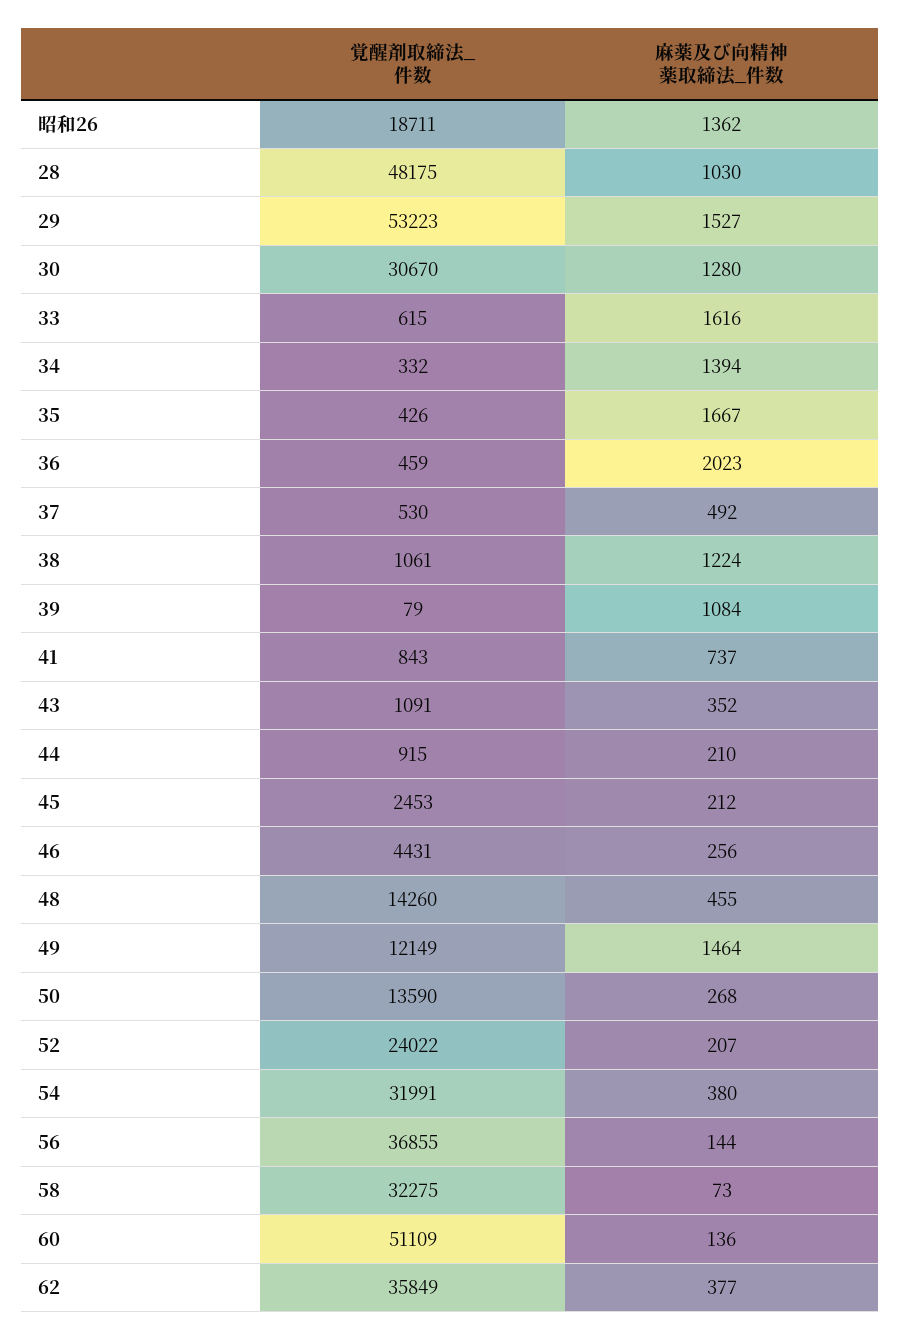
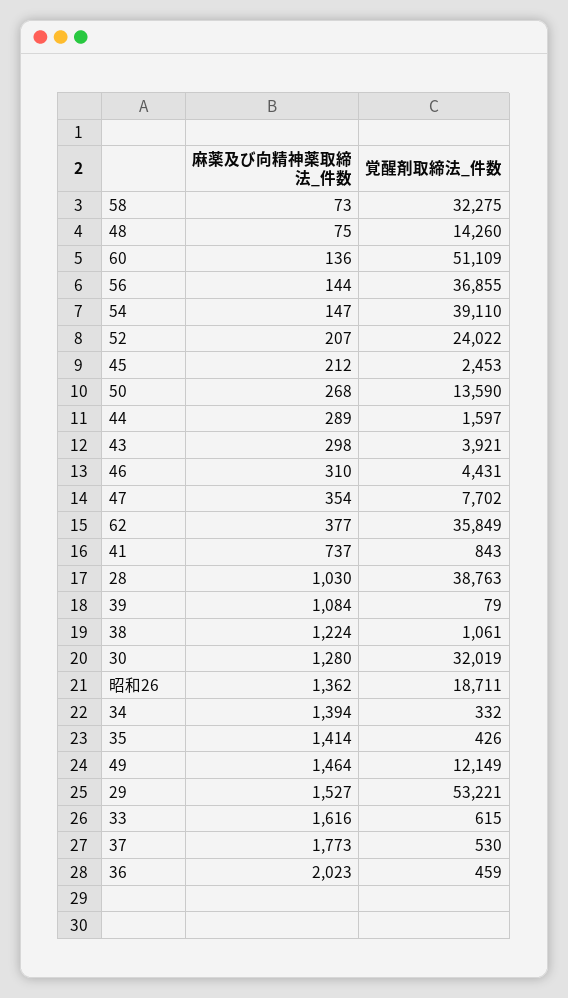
  {
    "覚醒剤取締法_件数": {
      "昭和26": 18711,
-     "28": 48175,
+     "28": 38763,
-     "29": 53223,
+     "29": 53221,
-     "30": 30670,
+     "30": 32019,
      "33": 615,
      "34": 332,
      "35": 426,
      "36": 459,
      "37": 530,
      "38": 1061,
      "39": 79,
      "41": 843,
-     "43": 1091,
+     "43": 3921,
-     "44": 915,
+     "44": 1597,
      "45": 2453,
      "46": 4431,
      "48": 14260,
      "49": 12149,
      "50": 13590,
      "52": 24022,
-     "54": 31991,
+     "54": 39110,
      "56": 36855,
      "58": 32275,
      "60": 51109,
-     "62": 35849
+     "62": 35849,
+     "47": 7702
    },
    "麻薬及び向精神薬取締法_件数": {
      "昭和26": 1362,
      "28": 1030,
      "29": 1527,
      "30": 1280,
      "33": 1616,
      "34": 1394,
-     "35": 1667,
+     "35": 1414,
      "36": 2023,
-     "37": 492,
+     "37": 1773,
      "38": 1224,
      "39": 1084,
      "41": 737,
-     "43": 352,
+     "43": 298,
-     "44": 210,
+     "44": 289,
      "45": 212,
-     "46": 256,
+     "46": 310,
-     "48": 455,
+     "48": 75,
      "49": 1464,
      "50": 268,
      "52": 207,
-     "54": 380,
+     "54": 147,
      "56": 144,
      "58": 73,
      "60": 136,
-     "62": 377
+     "62": 377,
+     "47": 354
    }
  }

